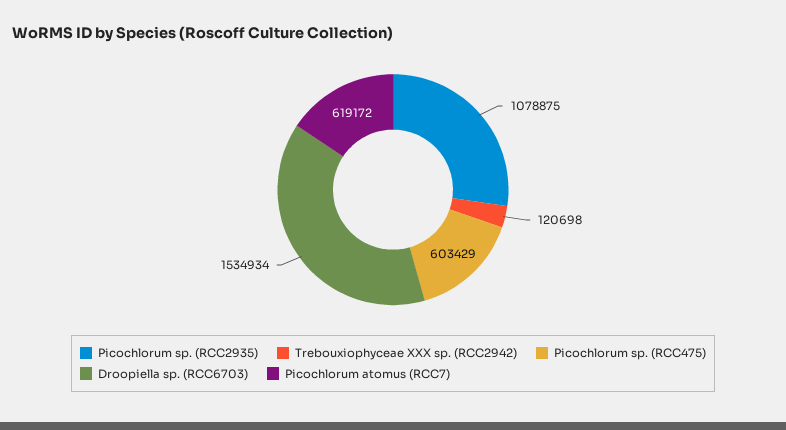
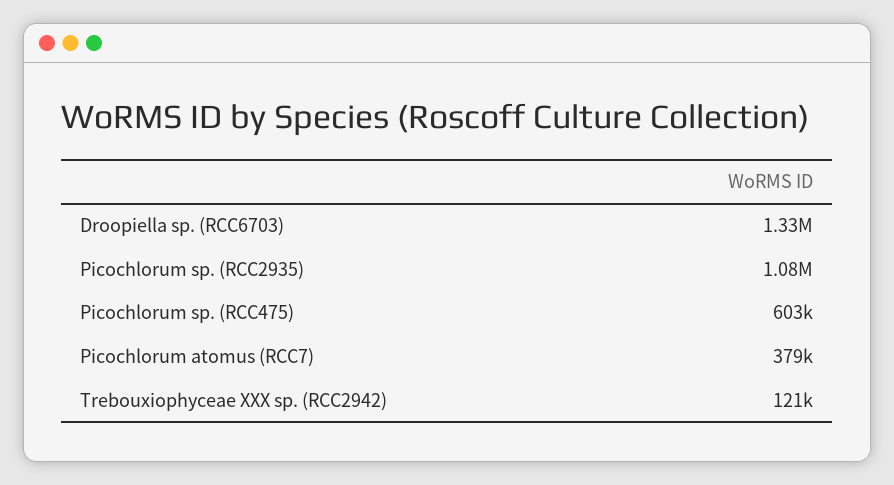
  {
    "Picochlorum sp. (RCC2935)": 1078875,
    "Trebouxiophyceae XXX sp. (RCC2942)": 120698,
    "Picochlorum sp. (RCC475)": 603429,
-   "Droopiella sp. (RCC6703)": 1534934,
+   "Droopiella sp. (RCC6703)": 1330000,
-   "Picochlorum atomus (RCC7)": 619172
+   "Picochlorum atomus (RCC7)": 379000
  }

